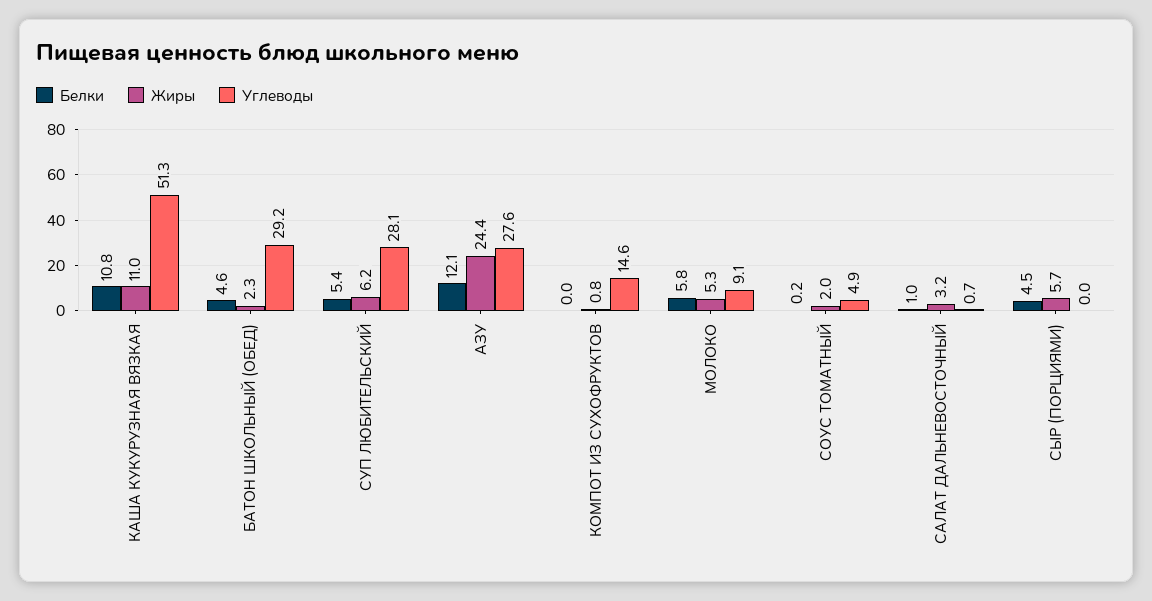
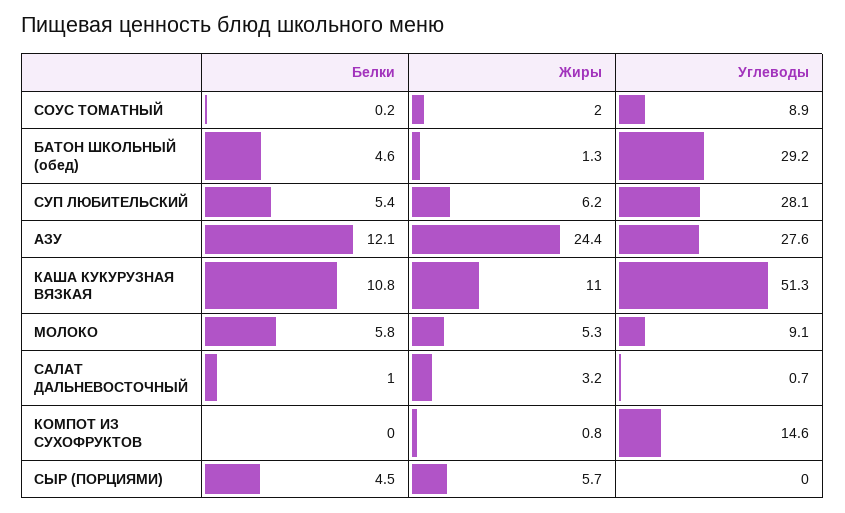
  {
    "Белки": {
      "КАША КУКУРУЗНАЯ ВЯЗКАЯ": 10.8,
      "БАТОН ШКОЛЬНЫЙ (ОБЕД)": 4.6,
      "СУП ЛЮБИТЕЛЬСКИЙ": 5.4,
      "АЗУ": 12.1,
      "КОМПОТ ИЗ СУХОФРУКТОВ": 0,
      "МОЛОКО": 5.8,
      "СОУС ТОМАТНЫЙ": 0.2,
      "САЛАТ ДАЛЬНЕВОСТОЧНЫЙ": 1,
      "СЫР (ПОРЦИЯМИ)": 4.5
    },
    "Жиры": {
      "КАША КУКУРУЗНАЯ ВЯЗКАЯ": 11,
-     "БАТОН ШКОЛЬНЫЙ (ОБЕД)": 2.3,
+     "БАТОН ШКОЛЬНЫЙ (ОБЕД)": 1.3,
      "СУП ЛЮБИТЕЛЬСКИЙ": 6.2,
      "АЗУ": 24.4,
      "КОМПОТ ИЗ СУХОФРУКТОВ": 0.8,
      "МОЛОКО": 5.3,
      "СОУС ТОМАТНЫЙ": 2,
      "САЛАТ ДАЛЬНЕВОСТОЧНЫЙ": 3.2,
      "СЫР (ПОРЦИЯМИ)": 5.7
    },
    "Углеводы": {
      "КАША КУКУРУЗНАЯ ВЯЗКАЯ": 51.3,
      "БАТОН ШКОЛЬНЫЙ (ОБЕД)": 29.2,
      "СУП ЛЮБИТЕЛЬСКИЙ": 28.1,
      "АЗУ": 27.6,
      "КОМПОТ ИЗ СУХОФРУКТОВ": 14.6,
      "МОЛОКО": 9.1,
-     "СОУС ТОМАТНЫЙ": 4.9,
+     "СОУС ТОМАТНЫЙ": 8.9,
      "САЛАТ ДАЛЬНЕВОСТОЧНЫЙ": 0.7,
      "СЫР (ПОРЦИЯМИ)": 0
    }
  }

